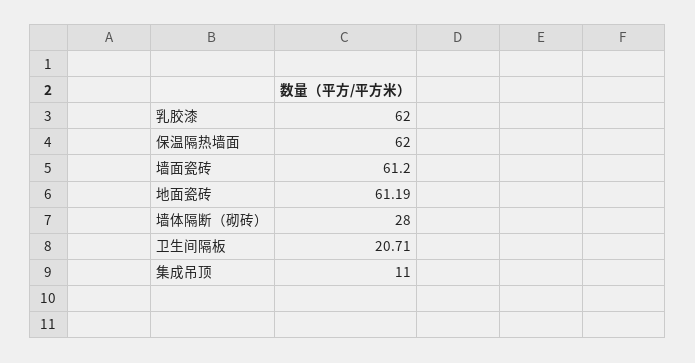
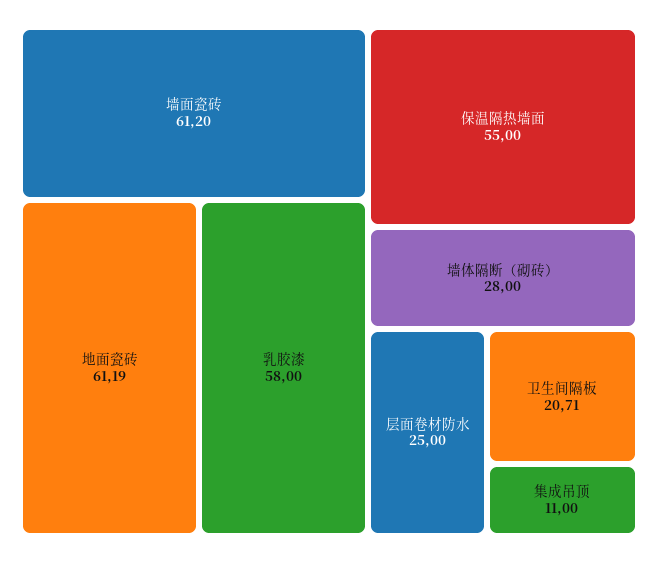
  {
-   "乳胶漆": 62,
+   "乳胶漆": 58,
-   "保温隔热墙面": 62,
+   "保温隔热墙面": 55,
    "墙面瓷砖": 61.2,
    "地面瓷砖": 61.19,
    "墙体隔断（砌砖）": 28,
    "卫生间隔板": 20.71,
-   "集成吊顶": 11
+   "集成吊顶": 11,
+   "层面卷材防水": 25
  }

